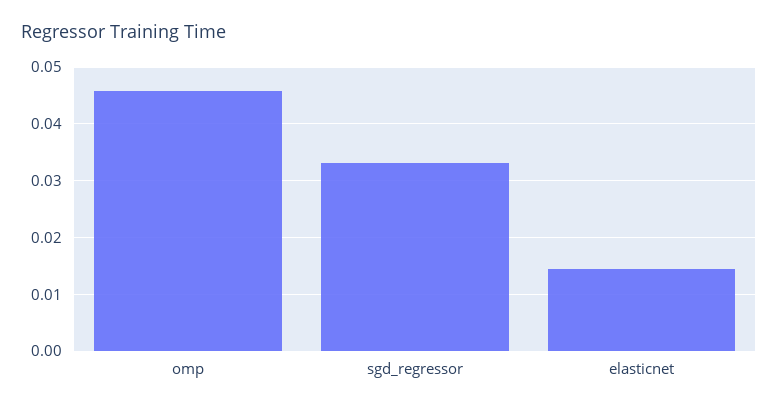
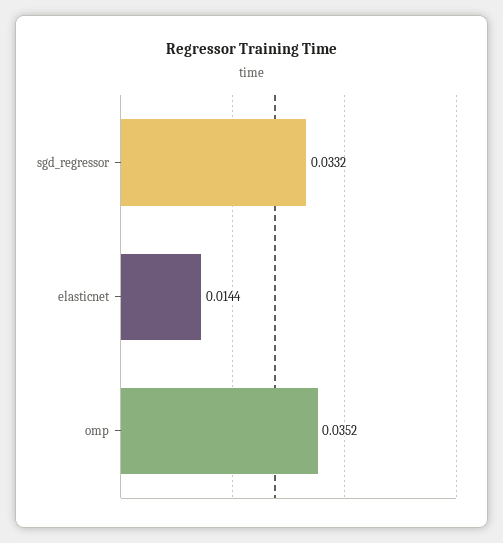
  {
-   "omp": 0.046,
+   "omp": 0.0352,
    "sgd_regressor": 0.0332,
    "elasticnet": 0.0144
  }

